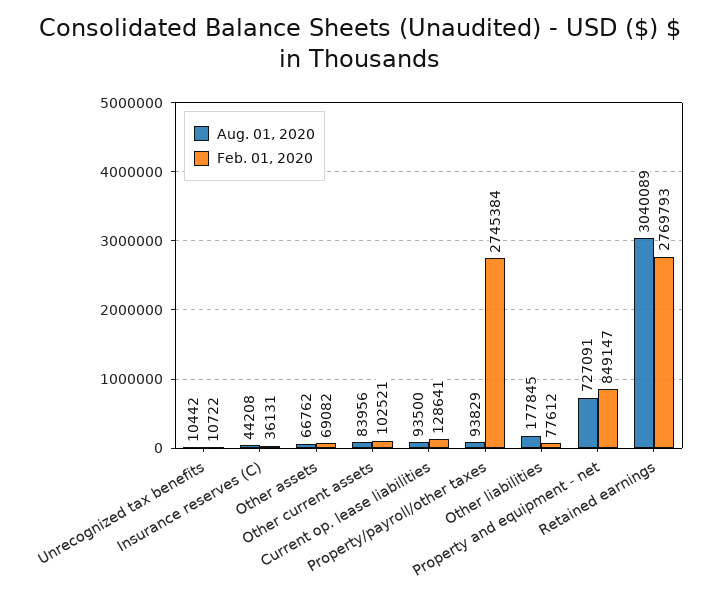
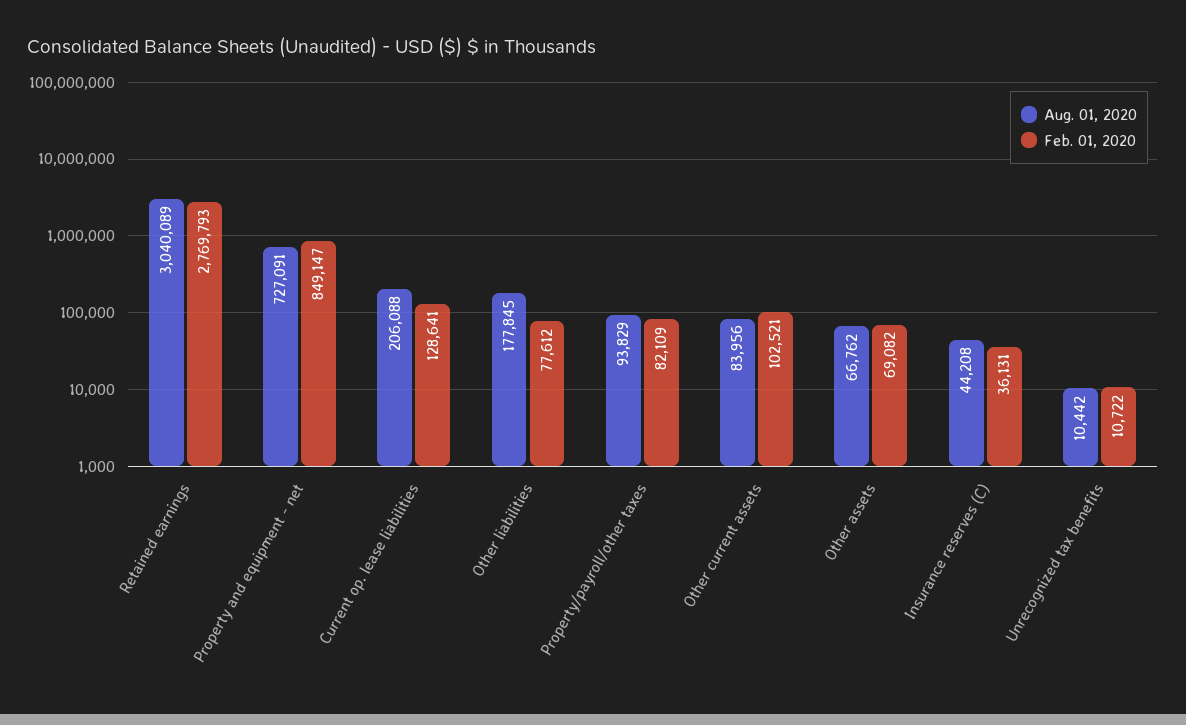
  {
    "Aug. 01, 2020": {
      "Unrecognized tax benefits": 10442,
      "Insurance reserves (C)": 44208,
      "Other assets": 66762,
      "Other current assets": 83956,
-     "Current op. lease liabilities": 93500,
+     "Current op. lease liabilities": 206088,
      "Property/payroll/other taxes": 93829,
      "Other liabilities": 177845,
      "Property and equipment - net": 727091,
      "Retained earnings": 3040089
    },
    "Feb. 01, 2020": {
      "Unrecognized tax benefits": 10722,
      "Insurance reserves (C)": 36131,
      "Other assets": 69082,
      "Other current assets": 102521,
      "Current op. lease liabilities": 128641,
-     "Property/payroll/other taxes": 2745384,
+     "Property/payroll/other taxes": 82109,
      "Other liabilities": 77612,
      "Property and equipment - net": 849147,
      "Retained earnings": 2769793
    }
  }

